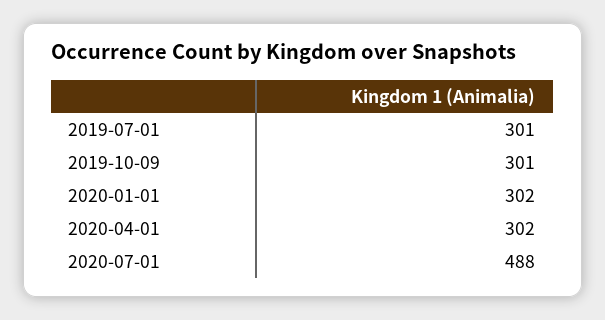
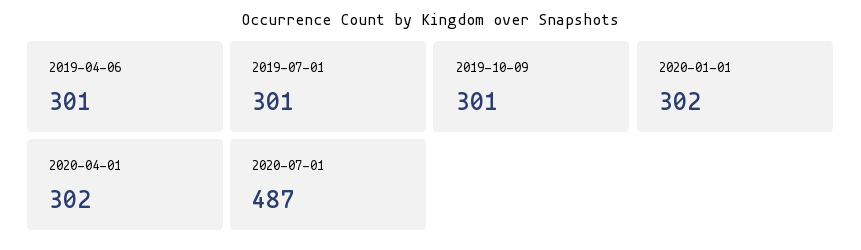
  {
    "2019-07-01": 301,
    "2019-10-09": 301,
    "2020-01-01": 302,
    "2020-04-01": 302,
-   "2020-07-01": 488
+   "2020-07-01": 487,
+   "2019-04-06": 301
  }

